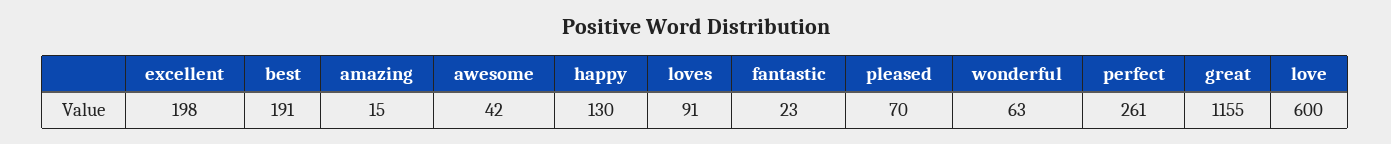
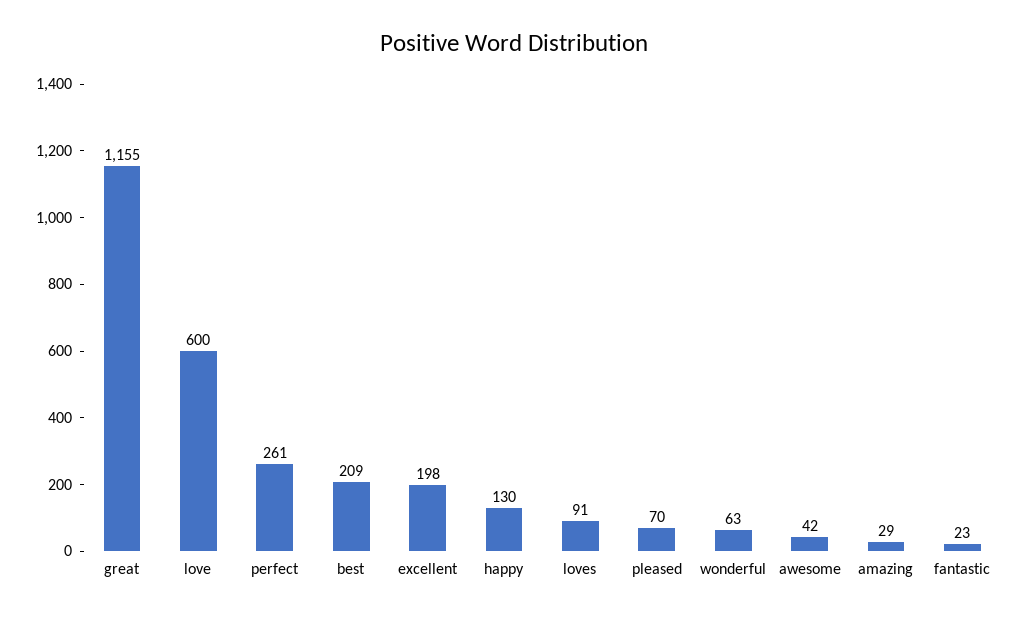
  {
    "excellent": 198,
-   "best": 191,
+   "best": 209,
-   "amazing": 15,
+   "amazing": 29,
    "awesome": 42,
    "happy": 130,
    "loves": 91,
    "fantastic": 23,
    "pleased": 70,
    "wonderful": 63,
    "perfect": 261,
    "great": 1155,
    "love": 600
  }

